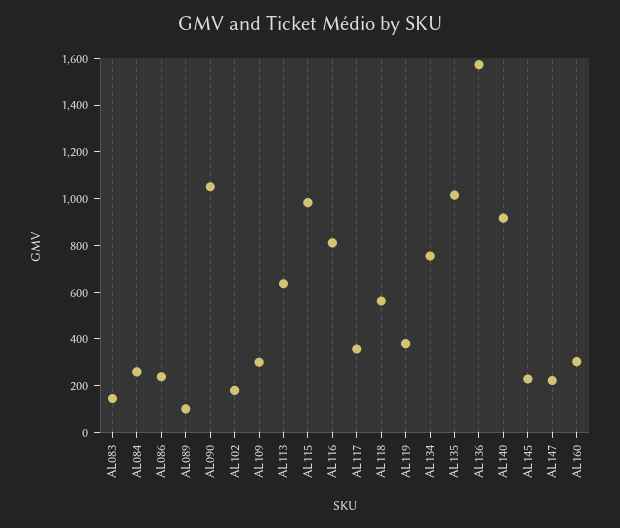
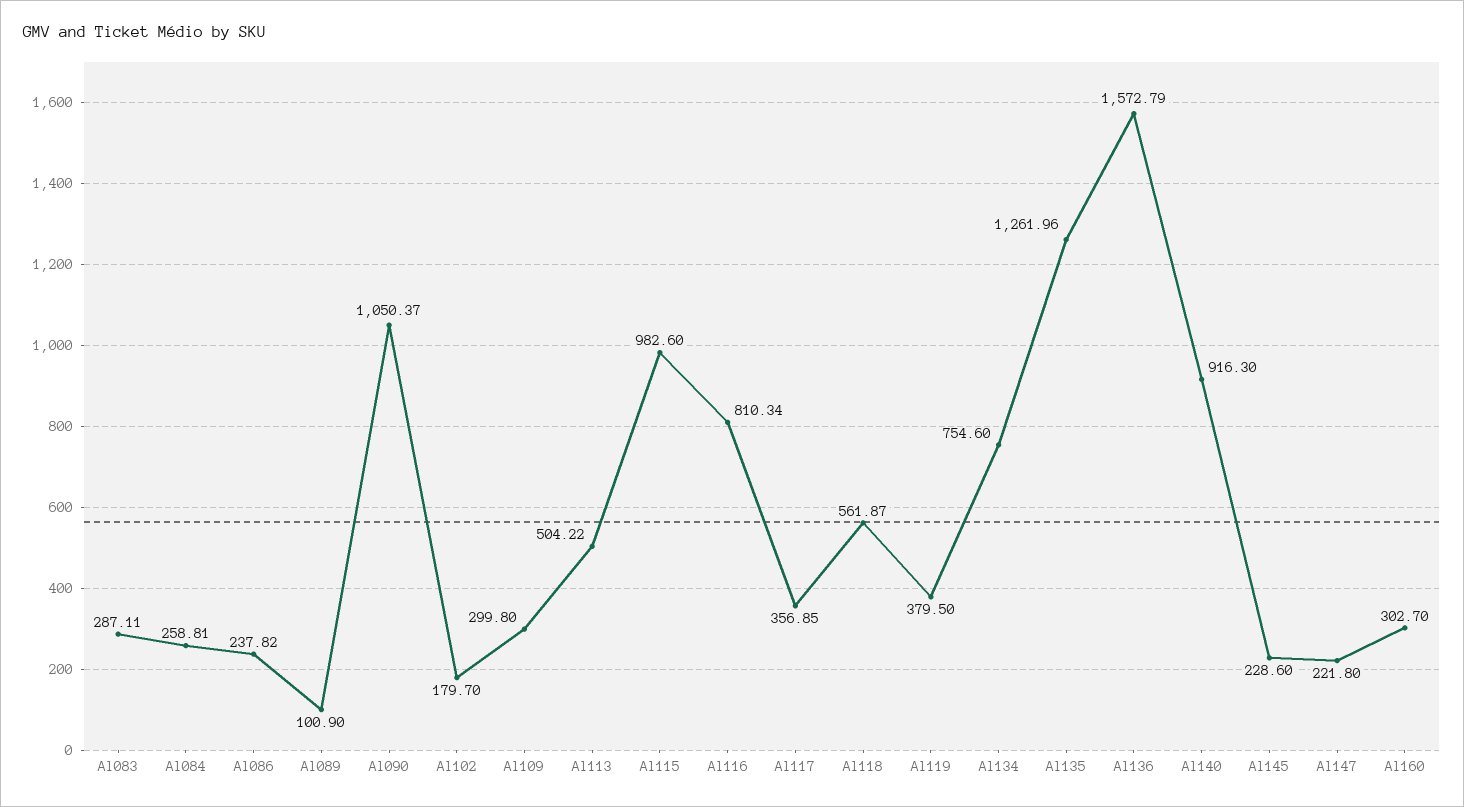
  {
-   "AL083": 150,
+   "AL083": 287.11,
    "AL084": 258.81,
    "AL086": 237.82,
    "AL089": 100.9,
    "AL090": 1050.37,
    "AL102": 179.7,
    "AL109": 299.8,
-   "AL113": 650,
+   "AL113": 504.22,
    "AL115": 982.6,
    "AL116": 810.34,
    "AL117": 356.85,
    "AL118": 561.87,
    "AL119": 379.5,
    "AL134": 754.6,
-   "AL135": 1000,
+   "AL135": 1261.96,
    "AL136": 1572.79,
    "AL140": 916.3,
    "AL145": 228.6,
    "AL147": 221.8,
    "AL160": 302.7
  }

